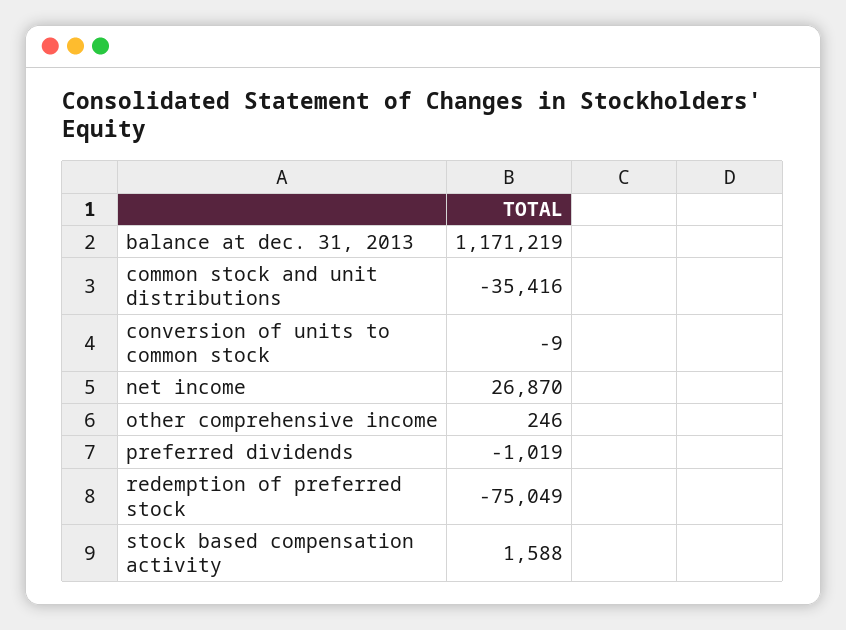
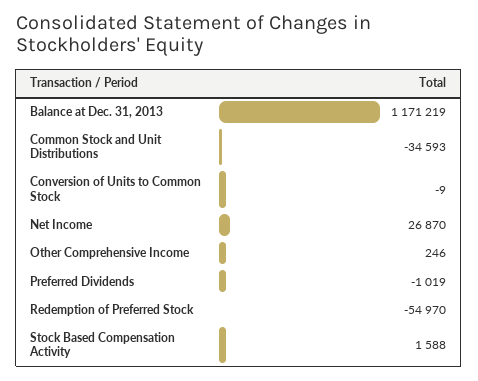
  {
    "balance at dec. 31, 2013": 1171219,
-   "common stock and unit distributions": -35416,
+   "common stock and unit distributions": -34593,
    "conversion of units to common stock": -9,
    "net income": 26870,
    "other comprehensive income": 246,
    "preferred dividends": -1019,
-   "redemption of preferred stock": -75049,
+   "redemption of preferred stock": -54970,
    "stock based compensation activity": 1588
  }

